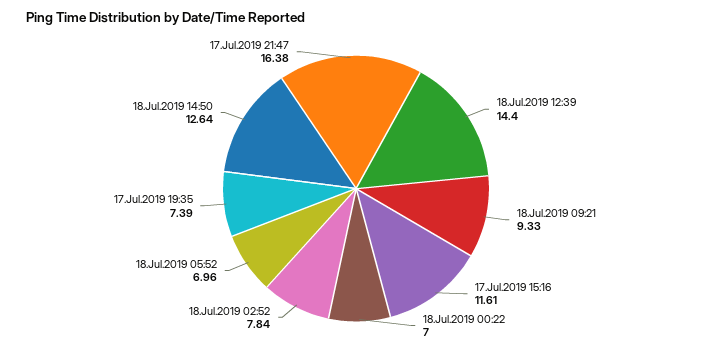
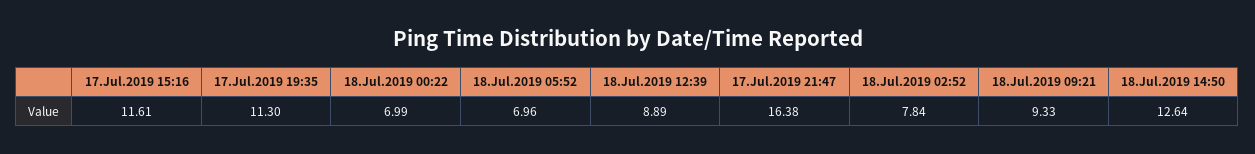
  {
-   "18.Jul.2019 12:39": 14.4,
+   "18.Jul.2019 12:39": 8.89,
    "18.Jul.2019 09:21": 9.33,
    "17.Jul.2019 15:16": 11.61,
-   "18.Jul.2019 00:22": 7,
+   "18.Jul.2019 00:22": 6.99,
    "18.Jul.2019 02:52": 7.84,
    "18.Jul.2019 05:52": 6.96,
-   "17.Jul.2019 19:35": 7.39,
+   "17.Jul.2019 19:35": 11.3,
    "18.Jul.2019 14:50": 12.64,
    "17.Jul.2019 21:47": 16.38
  }

